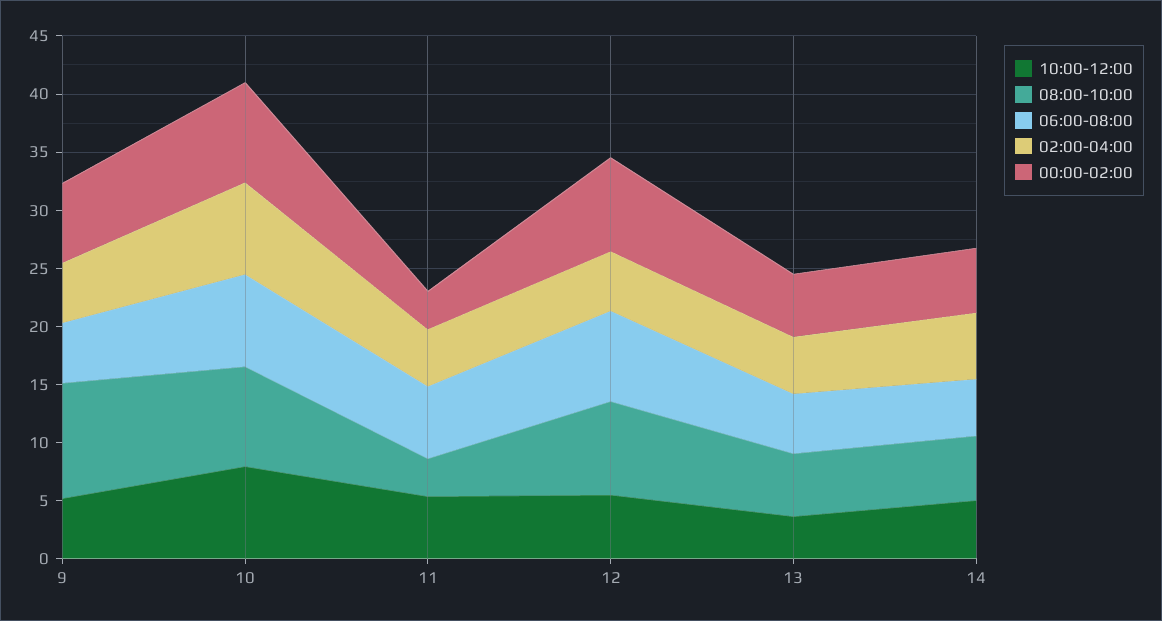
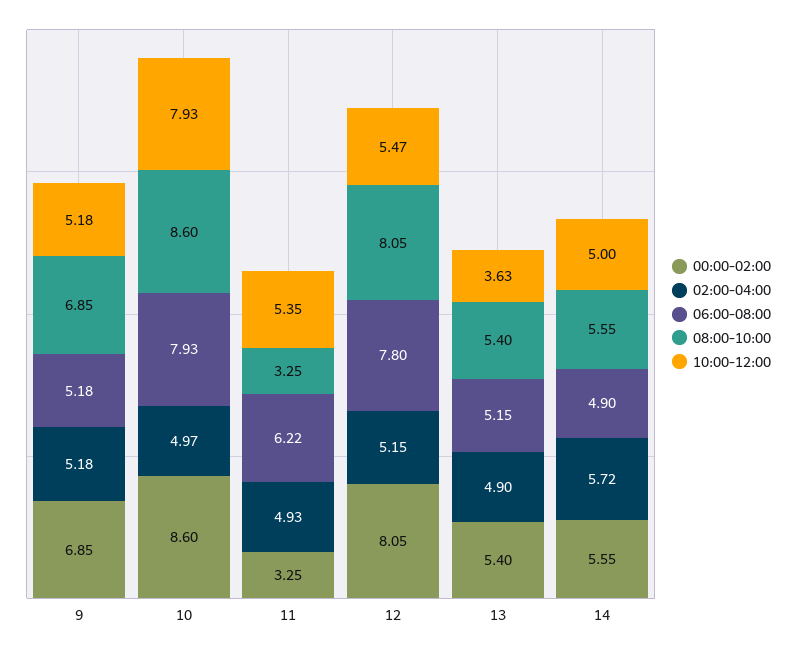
  {
    "10:00-12:00": {
      "9": 5.18,
      "10": 7.93,
      "11": 5.35,
      "12": 5.47,
      "13": 3.63,
      "14": 5
    },
    "08:00-10:00": {
-     "9": 10,
+     "9": 6.85,
      "10": 8.6,
      "11": 3.25,
      "12": 8.05,
      "13": 5.4,
      "14": 5.55
    },
    "06:00-08:00": {
      "9": 5.18,
      "10": 7.93,
      "11": 6.22,
      "12": 7.8,
      "13": 5.15,
      "14": 4.9
    },
    "02:00-04:00": {
      "9": 5.18,
-     "10": 8,
+     "10": 4.97,
      "11": 4.93,
      "12": 5.15,
      "13": 4.9,
      "14": 5.72
    },
    "00:00-02:00": {
      "9": 6.85,
      "10": 8.6,
      "11": 3.25,
      "12": 8.05,
      "13": 5.4,
      "14": 5.55
    }
  }

